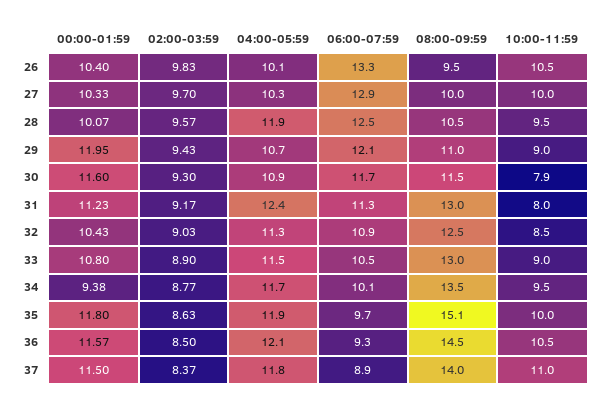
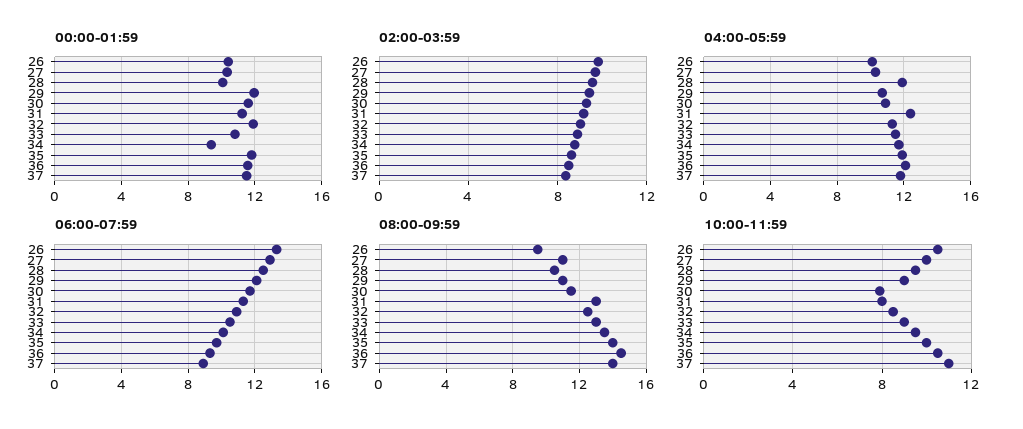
  {
    "00:00-01:59": {
      "26": 10.4,
      "27": 10.33,
      "28": 10.07,
      "29": 11.95,
      "30": 11.6,
      "31": 11.23,
-     "32": 10.43,
+     "32": 12,
      "33": 10.8,
      "34": 9.38,
      "35": 11.8,
      "36": 11.57,
      "37": 11.5
    },
    "02:00-03:59": {
      "26": 9.83,
      "27": 9.7,
      "28": 9.57,
      "29": 9.43,
      "30": 9.3,
      "31": 9.17,
      "32": 9.03,
      "33": 8.9,
      "34": 8.77,
      "35": 8.63,
      "36": 8.5,
      "37": 8.37
    },
    "04:00-05:59": {
      "26": 10.1,
      "27": 10.3,
      "28": 11.9,
      "29": 10.7,
      "30": 10.9,
      "31": 12.4,
      "32": 11.3,
      "33": 11.5,
      "34": 11.7,
      "35": 11.9,
      "36": 12.1,
      "37": 11.8
    },
    "06:00-07:59": {
      "26": 13.3,
      "27": 12.9,
      "28": 12.5,
      "29": 12.1,
      "30": 11.7,
      "31": 11.3,
      "32": 10.9,
      "33": 10.5,
      "34": 10.1,
      "35": 9.7,
      "36": 9.3,
      "37": 8.9
    },
    "08:00-09:59": {
      "26": 9.5,
-     "27": 10,
+     "27": 11,
      "28": 10.5,
      "29": 11,
      "30": 11.5,
      "31": 13,
      "32": 12.5,
      "33": 13,
      "34": 13.5,
-     "35": 15.1,
+     "35": 14,
      "36": 14.5,
      "37": 14
    },
    "10:00-11:59": {
      "26": 10.5,
      "27": 10,
      "28": 9.5,
      "29": 9,
      "30": 7.9,
      "31": 8,
      "32": 8.5,
      "33": 9,
      "34": 9.5,
      "35": 10,
      "36": 10.5,
      "37": 11
    }
  }

